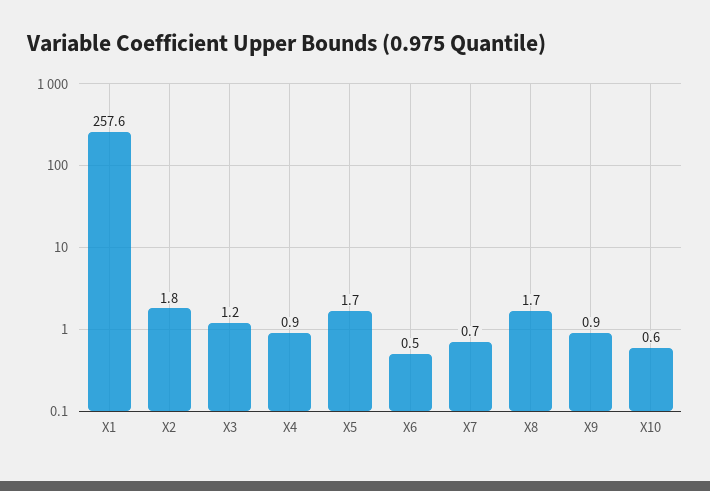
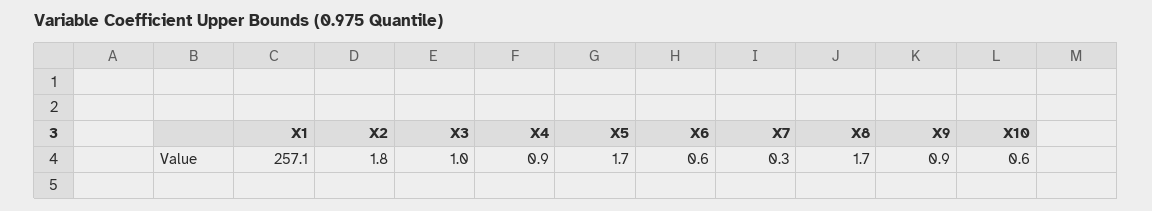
  {
-   "X1": 257.6,
+   "X1": 257.1,
    "X2": 1.8,
-   "X3": 1.2,
+   "X3": 1,
    "X4": 0.9,
    "X5": 1.7,
-   "X6": 0.5,
+   "X6": 0.6,
-   "X7": 0.7,
+   "X7": 0.3,
    "X8": 1.7,
    "X9": 0.9,
    "X10": 0.6
  }

